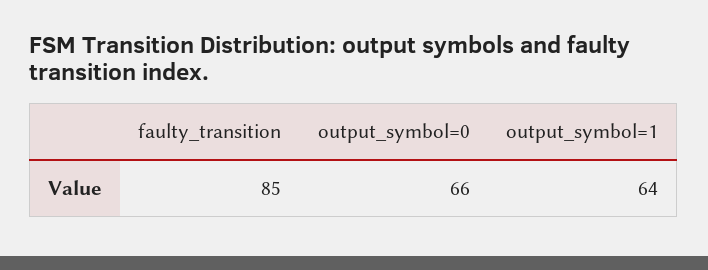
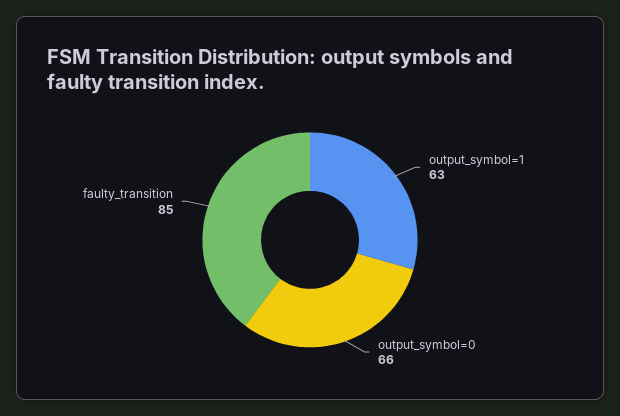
  {
    "faulty_transition": 85,
    "output_symbol=0": 66,
-   "output_symbol=1": 64
+   "output_symbol=1": 63
  }

